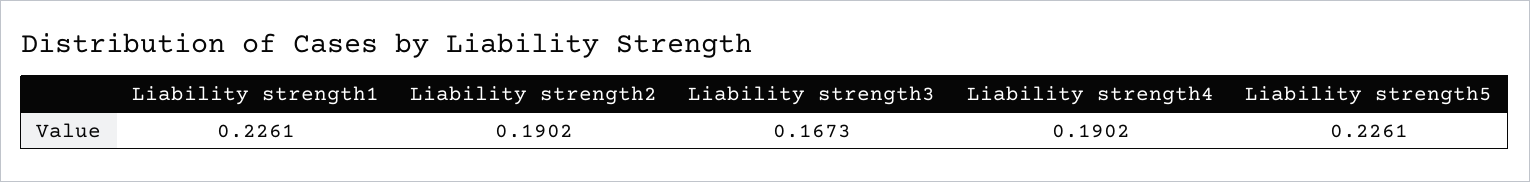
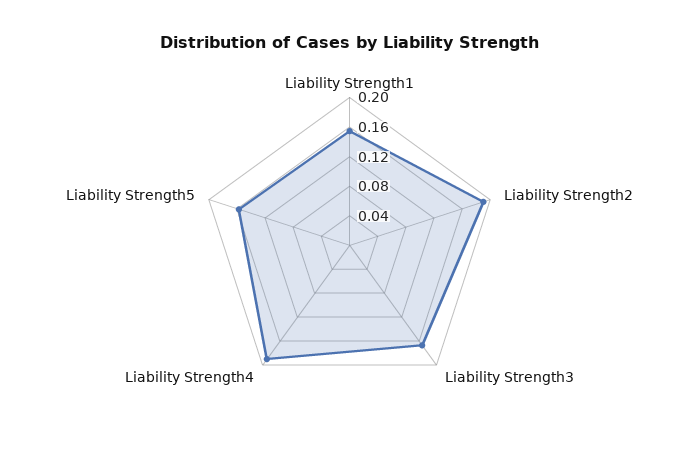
  {
-   "Liability strength1": 0.2261,
+   "Liability strength1": 0.16,
    "Liability strength2": 0.1902,
    "Liability strength3": 0.1673,
    "Liability strength4": 0.1902,
-   "Liability strength5": 0.2261
+   "Liability strength5": 0.16
  }

